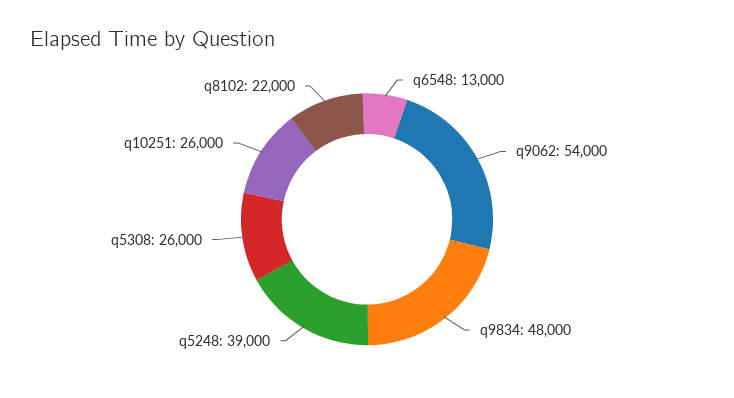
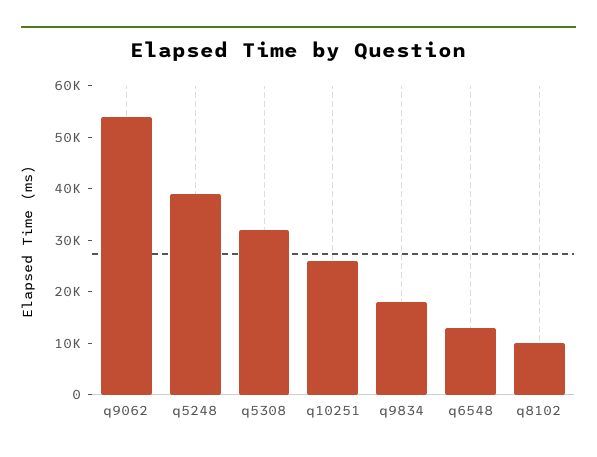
  {
    "q6548": 13000,
    "q9062": 54000,
-   "q9834": 48000,
+   "q9834": 18000,
    "q5248": 39000,
-   "q5308": 26000,
+   "q5308": 32000,
    "q10251": 26000,
-   "q8102": 22000
+   "q8102": 10000
  }

